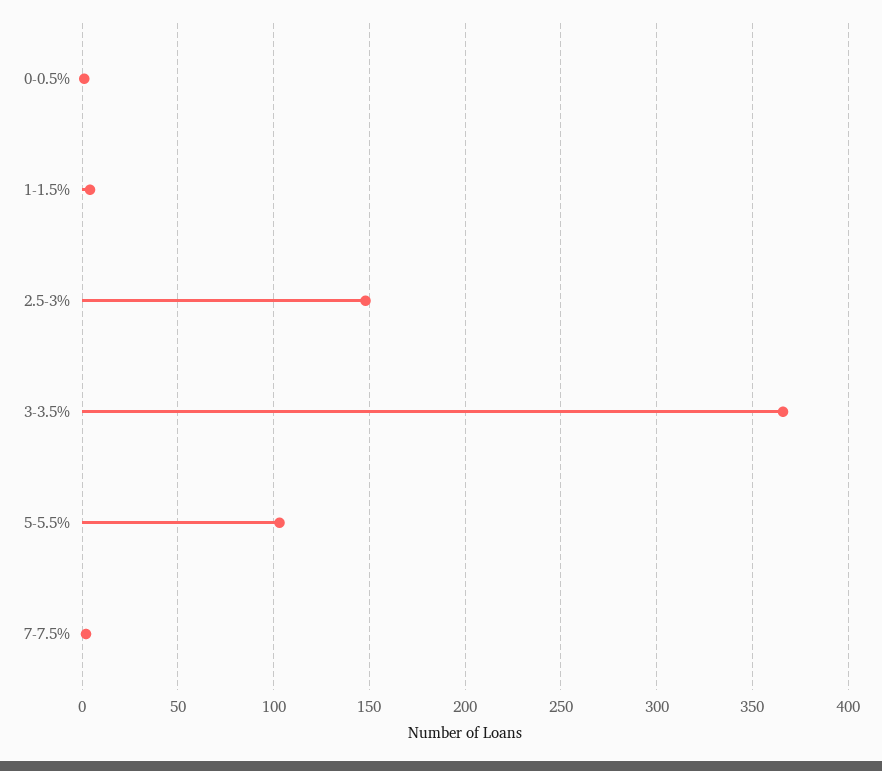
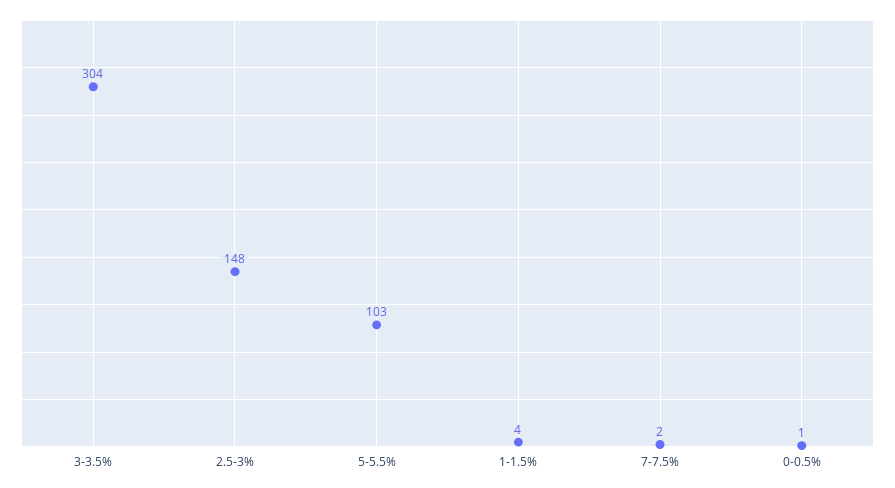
  {
    "0-0.5%": 1,
    "1-1.5%": 4,
    "2.5-3%": 148,
-   "3-3.5%": 365,
+   "3-3.5%": 304,
    "5-5.5%": 103,
    "7-7.5%": 2
  }

